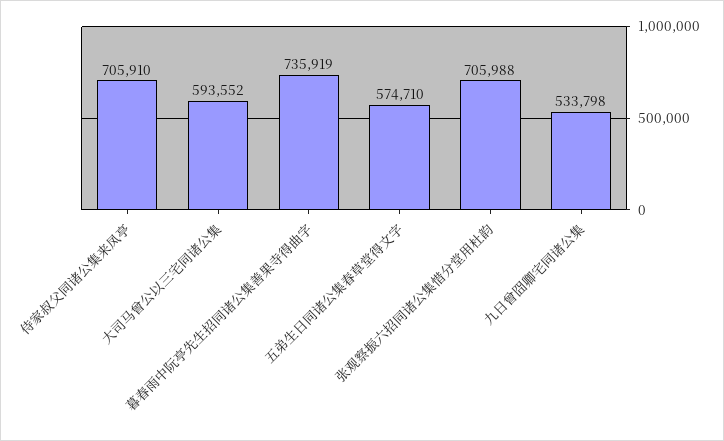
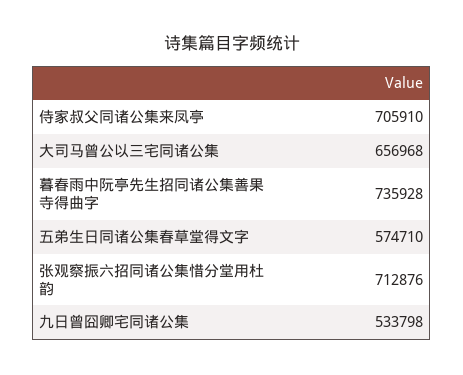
  {
    "侍家叔父同诸公集来凤亭": 705910,
-   "大司马曾公以三宅同诸公集": 593552,
+   "大司马曾公以三宅同诸公集": 656968,
-   "暮春雨中阮亭先生招同诸公集善果寺得曲字": 735919,
+   "暮春雨中阮亭先生招同诸公集善果寺得曲字": 735928,
    "五弟生日同诸公集春草堂得文字": 574710,
-   "张观察振六招同诸公集惜分堂用杜韵": 705988,
+   "张观察振六招同诸公集惜分堂用杜韵": 712876,
    "九日曾囧卿宅同诸公集": 533798
  }

